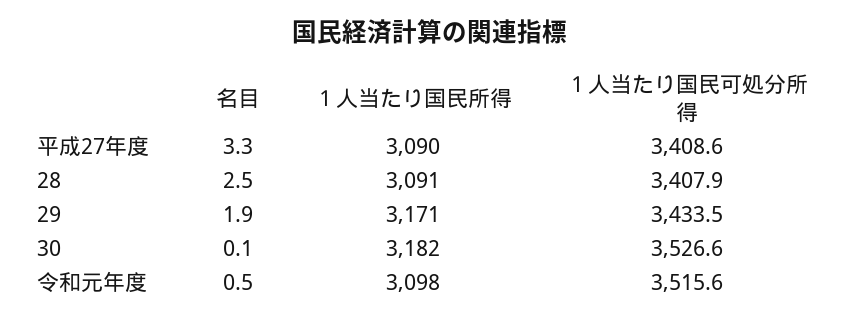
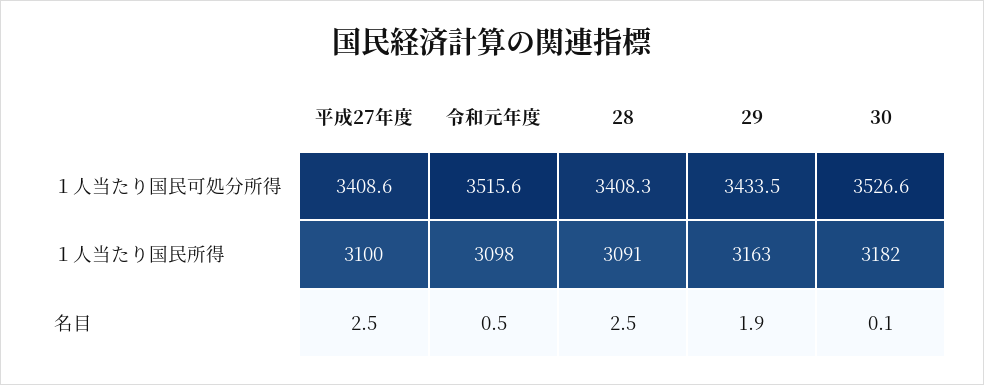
  {
    "名目": {
-     "平成27年度": 3.3,
+     "平成27年度": 2.5,
      "28": 2.5,
      "29": 1.9,
      "30": 0.1,
      "令和元年度": 0.5
    },
    "１人当たり国民所得": {
-     "平成27年度": 3090,
+     "平成27年度": 3100,
      "28": 3091,
-     "29": 3171,
+     "29": 3163,
      "30": 3182,
      "令和元年度": 3098
    },
    "１人当たり国民可処分所得": {
      "平成27年度": 3408.6,
-     "28": 3407.9,
+     "28": 3408.3,
      "29": 3433.5,
      "30": 3526.6,
      "令和元年度": 3515.6
    }
  }

